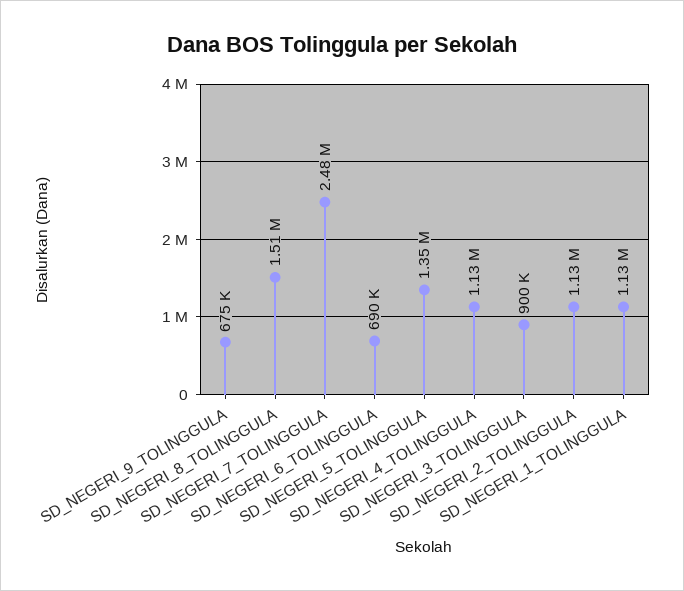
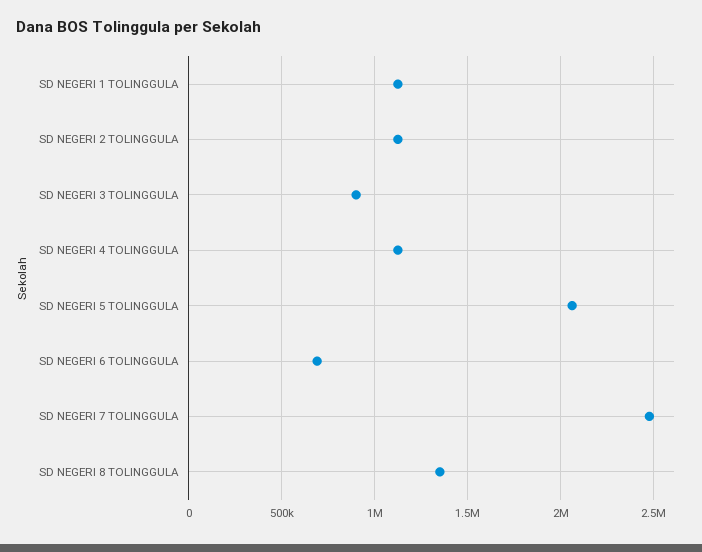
  {
-   "SD_NEGERI_9_TOLINGGULA": 675000,
-   "SD_NEGERI_8_TOLINGGULA": 1510000,
+   "SD_NEGERI_8_TOLINGGULA": 1350000,
    "SD_NEGERI_7_TOLINGGULA": 2480000,
    "SD_NEGERI_6_TOLINGGULA": 690000,
-   "SD_NEGERI_5_TOLINGGULA": 1350000,
+   "SD_NEGERI_5_TOLINGGULA": 2050000,
    "SD_NEGERI_4_TOLINGGULA": 1130000,
    "SD_NEGERI_3_TOLINGGULA": 900000,
    "SD_NEGERI_2_TOLINGGULA": 1130000,
    "SD_NEGERI_1_TOLINGGULA": 1130000
  }

